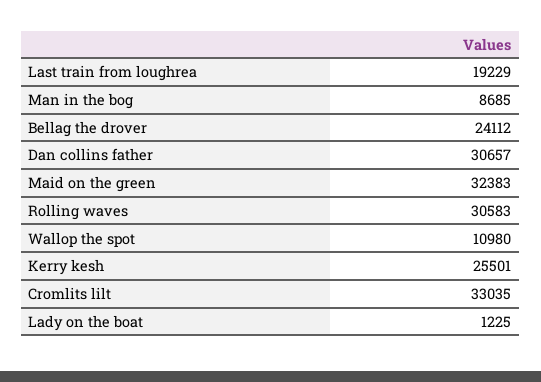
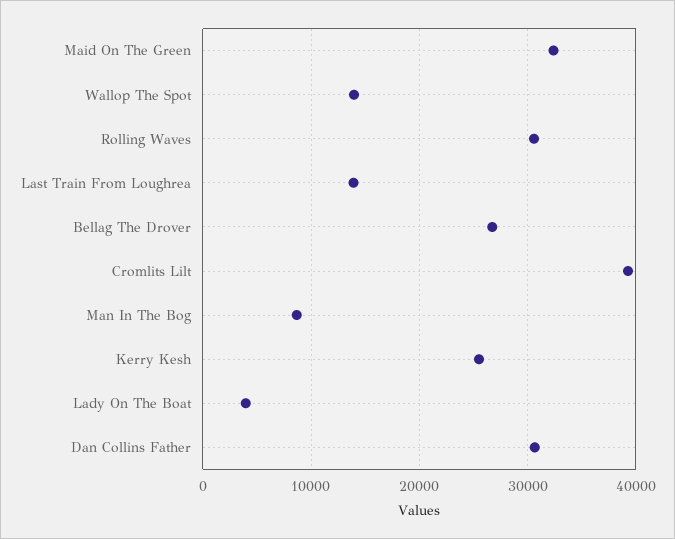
  {
-   "Last train from loughrea": 19229,
+   "Last train from loughrea": 14000,
    "Man in the bog": 8685,
-   "Bellag the drover": 24112,
+   "Bellag the drover": 27000,
    "Dan collins father": 30657,
    "Maid on the green": 32383,
    "Rolling waves": 30583,
-   "Wallop the spot": 10980,
+   "Wallop the spot": 14000,
    "Kerry kesh": 25501,
-   "Cromlits lilt": 33035,
+   "Cromlits lilt": 39000,
-   "Lady on the boat": 1225
+   "Lady on the boat": 4000
  }

